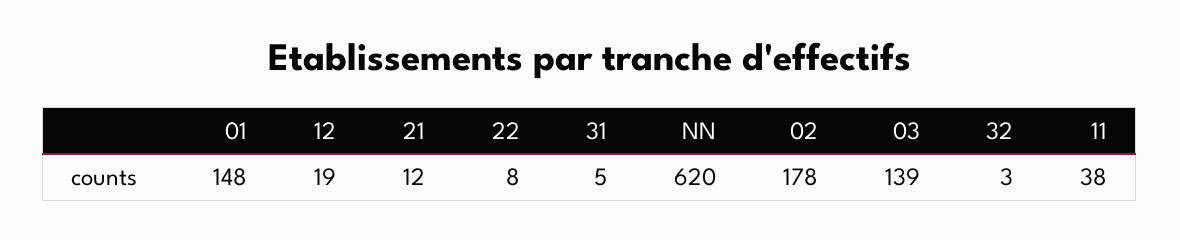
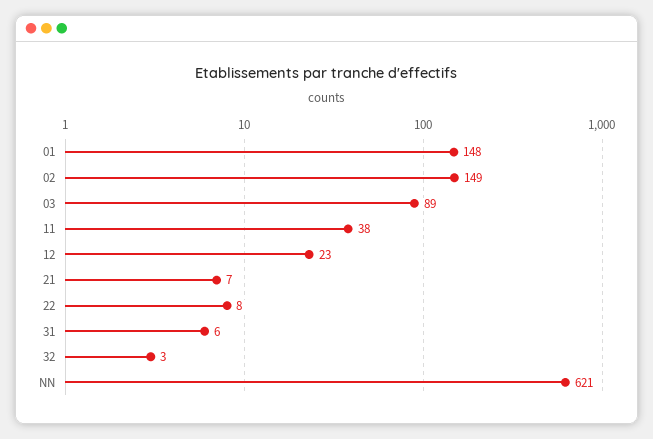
  {
    "01": 148,
-   "12": 19,
+   "12": 23,
-   "21": 12,
+   "21": 7,
    "22": 8,
-   "31": 5,
+   "31": 6,
-   "NN": 620,
+   "NN": 621,
-   "02": 178,
+   "02": 149,
-   "03": 139,
+   "03": 89,
    "32": 3,
    "11": 38
  }

